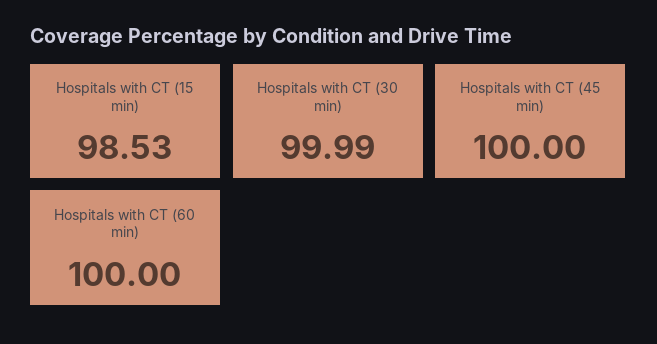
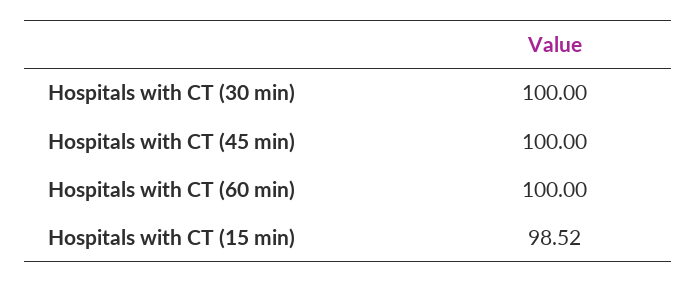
  {
-   "Hospitals with CT (15 min)": 98.53,
+   "Hospitals with CT (15 min)": 98.52,
-   "Hospitals with CT (30 min)": 99.99,
+   "Hospitals with CT (30 min)": 100,
    "Hospitals with CT (45 min)": 100,
    "Hospitals with CT (60 min)": 100
  }

